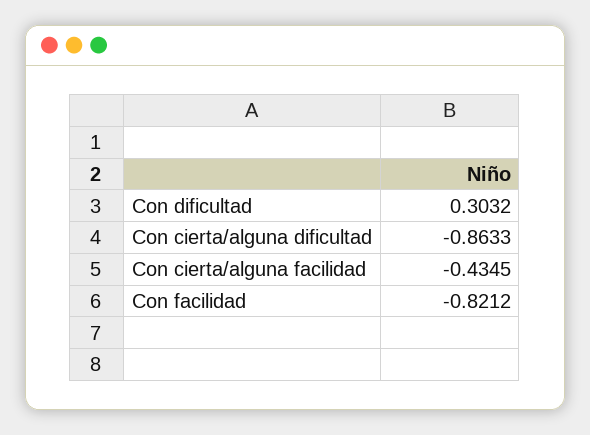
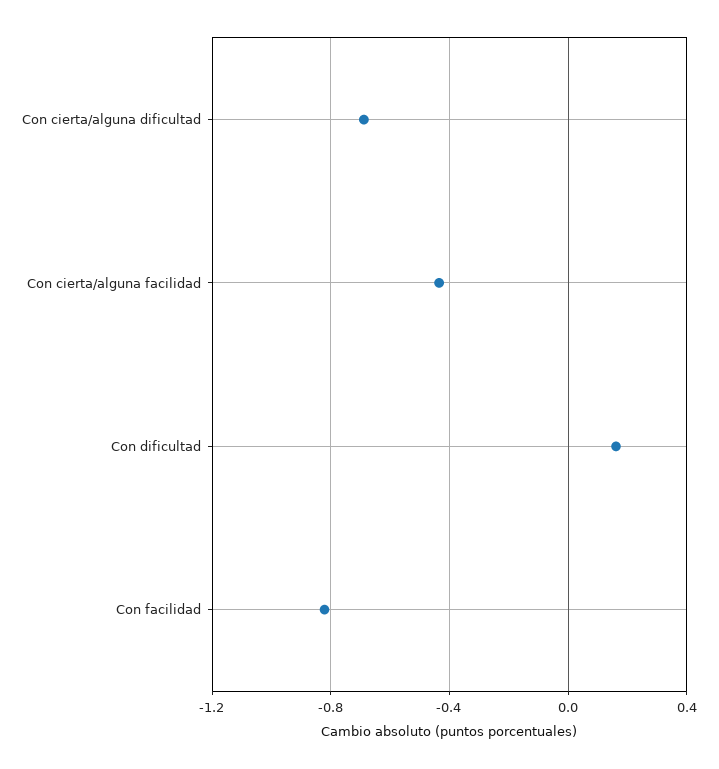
  {
-   "Con dificultad": 0.3032,
+   "Con dificultad": 0.15,
-   "Con cierta/alguna dificultad": -0.8633,
+   "Con cierta/alguna dificultad": -0.7,
    "Con cierta/alguna facilidad": -0.4345,
    "Con facilidad": -0.8212
  }

